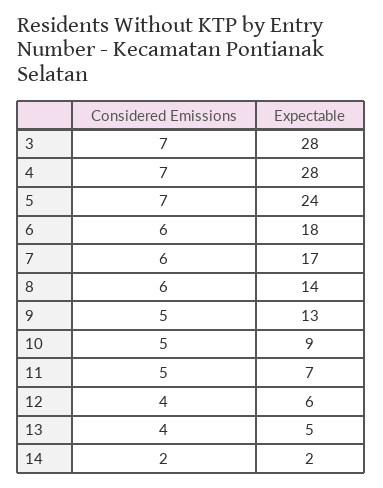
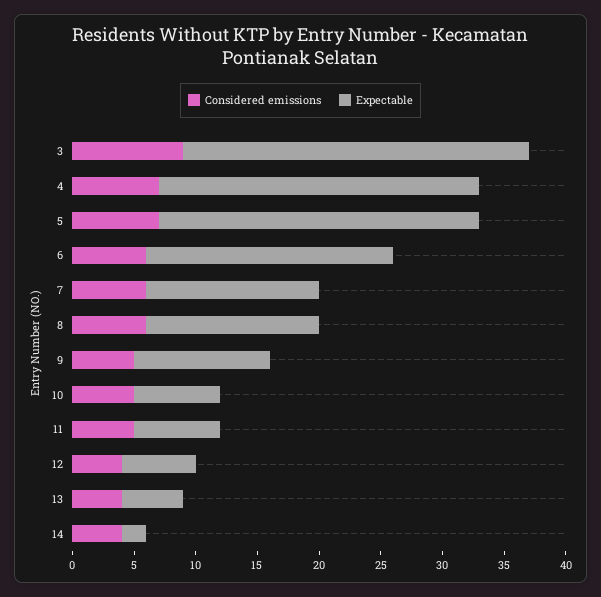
  {
    "Considered Emissions": {
-     "3": 7,
+     "3": 9,
      "4": 7,
      "5": 7,
      "6": 6,
      "7": 6,
      "8": 6,
      "9": 5,
      "10": 5,
      "11": 5,
      "12": 4,
      "13": 4,
-     "14": 2
+     "14": 4
    },
    "Expectable": {
      "3": 28,
-     "4": 28,
+     "4": 26,
-     "5": 24,
+     "5": 26,
-     "6": 18,
+     "6": 20,
-     "7": 17,
+     "7": 14,
      "8": 14,
-     "9": 13,
+     "9": 11,
-     "10": 9,
+     "10": 7,
      "11": 7,
      "12": 6,
      "13": 5,
      "14": 2
    }
  }

